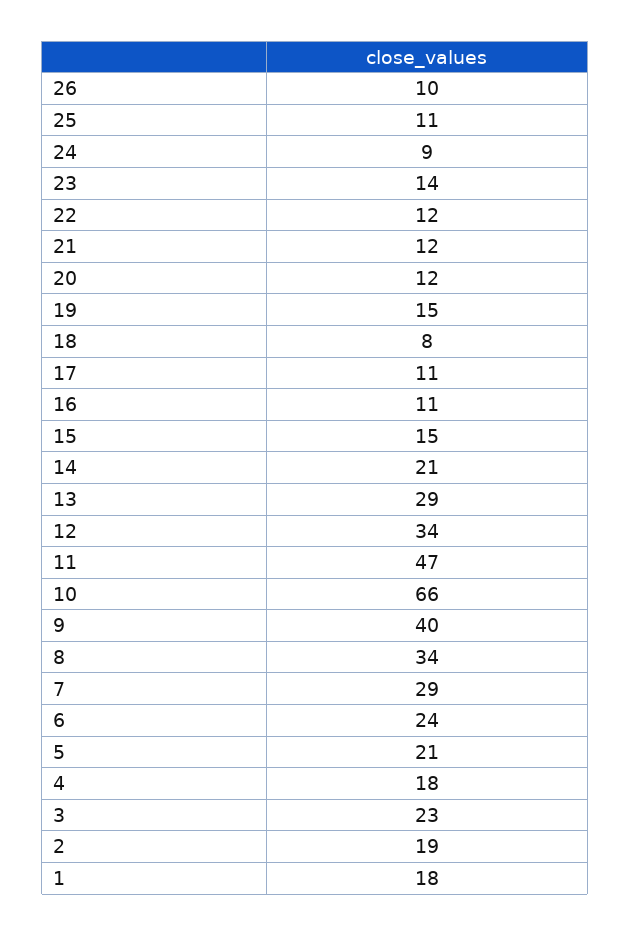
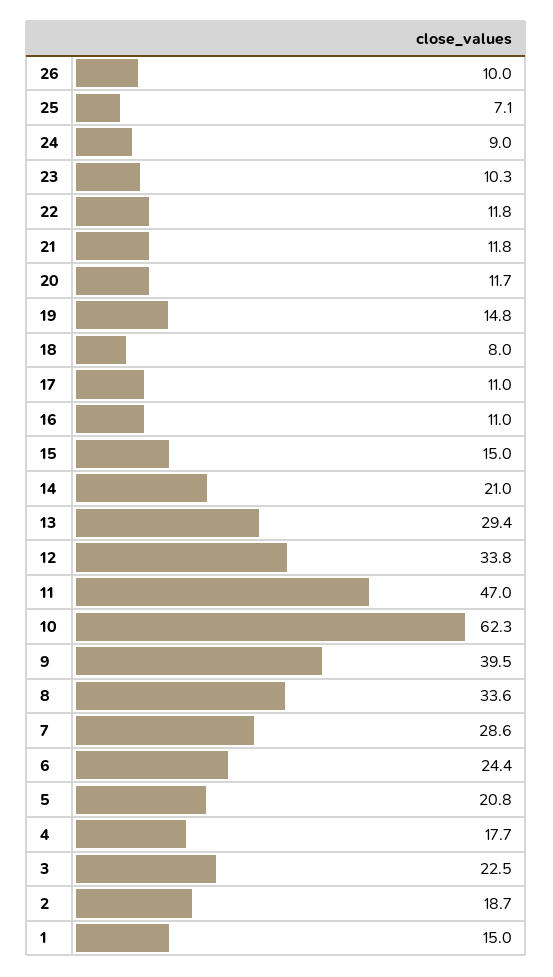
  {
    "26": 10,
-   "25": 11,
+   "25": 7.1,
    "24": 9,
-   "23": 14,
+   "23": 10.3,
    "22": 11.8,
    "21": 11.8,
    "20": 11.7,
    "19": 14.8,
    "18": 8,
    "17": 11,
    "16": 11,
    "15": 15,
    "14": 21,
    "13": 29.4,
    "12": 33.8,
    "11": 47,
-   "10": 66,
+   "10": 62.3,
    "9": 39.5,
    "8": 33.6,
    "7": 28.6,
    "6": 24.4,
    "5": 20.8,
    "4": 17.7,
    "3": 22.5,
    "2": 18.7,
-   "1": 18
+   "1": 15
  }

